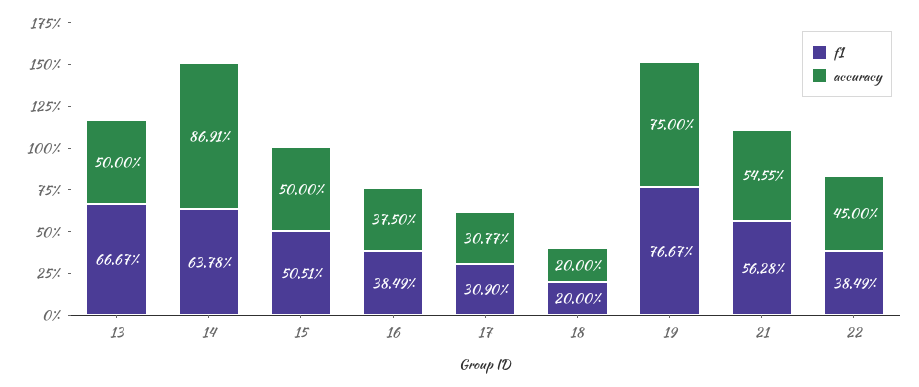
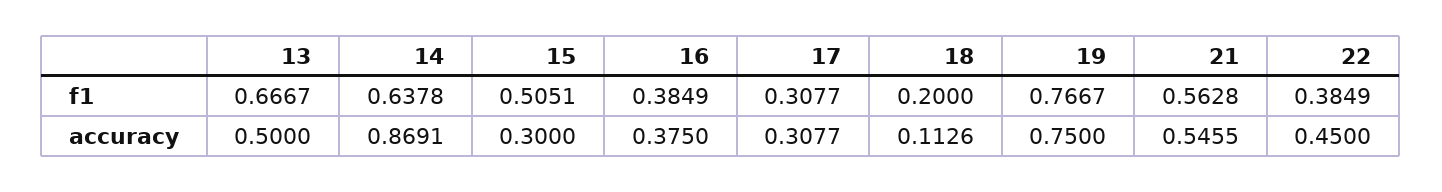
  {
    "f1": {
      "13": 0.6667,
      "14": 0.6378,
      "15": 0.5051,
      "16": 0.3849,
-     "17": 0.309,
+     "17": 0.3077,
      "18": 0.2,
      "19": 0.7667,
      "21": 0.5628,
      "22": 0.3849
    },
    "accuracy": {
      "13": 0.5,
      "14": 0.8691,
-     "15": 0.5,
+     "15": 0.3,
      "16": 0.375,
      "17": 0.3077,
-     "18": 0.2,
+     "18": 0.1126,
      "19": 0.75,
      "21": 0.5455,
      "22": 0.45
    }
  }

